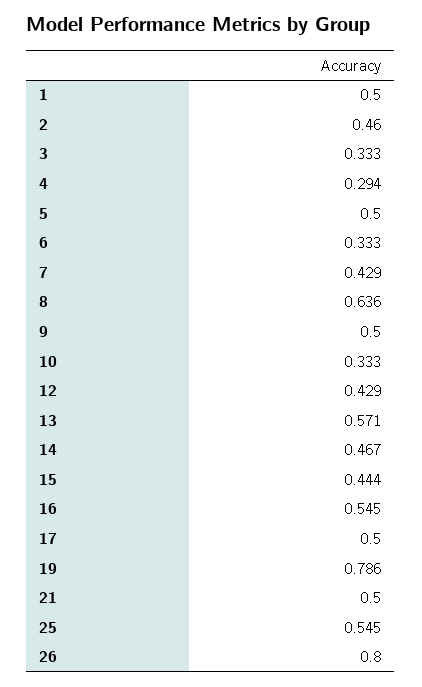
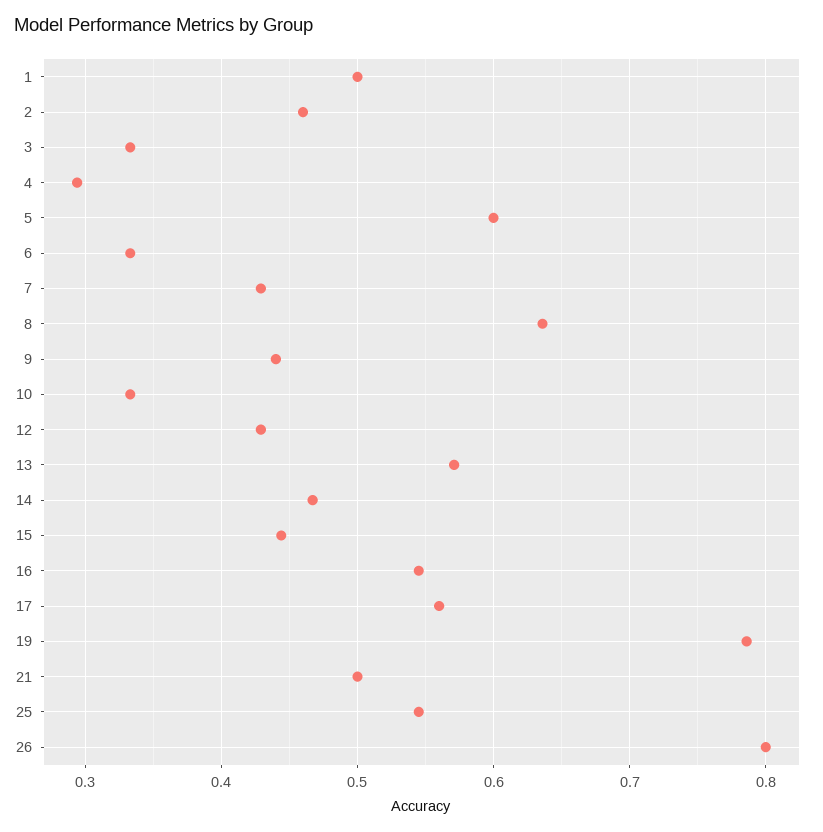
  {
    "1": 0.5,
    "2": 0.46,
    "3": 0.333,
    "4": 0.294,
-   "5": 0.5,
+   "5": 0.6,
    "6": 0.333,
    "7": 0.429,
    "8": 0.636,
-   "9": 0.5,
+   "9": 0.44,
    "10": 0.333,
    "12": 0.429,
    "13": 0.571,
    "14": 0.467,
    "15": 0.444,
    "16": 0.545,
-   "17": 0.5,
+   "17": 0.56,
    "19": 0.786,
    "21": 0.5,
    "25": 0.545,
    "26": 0.8
  }

